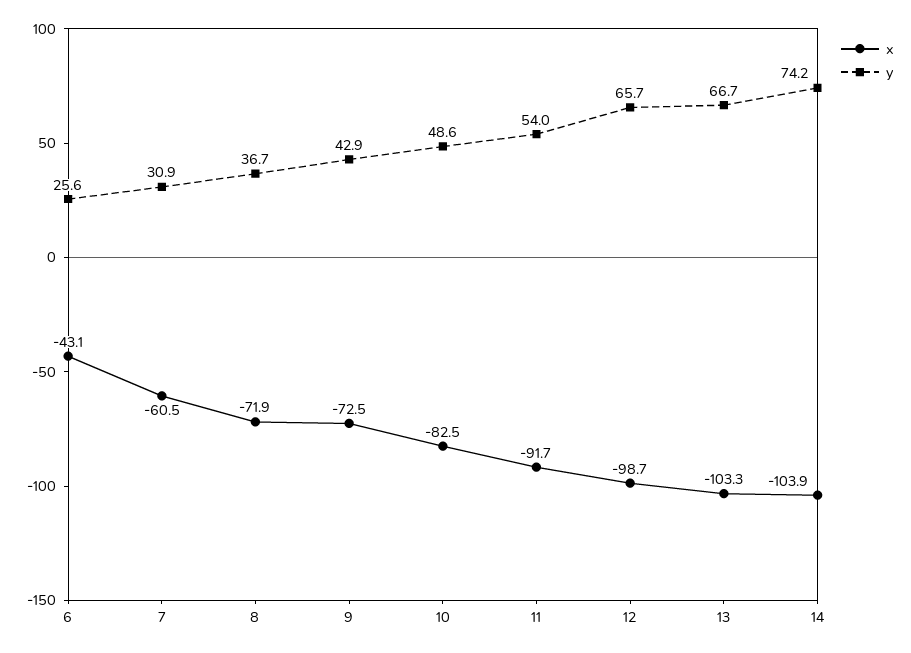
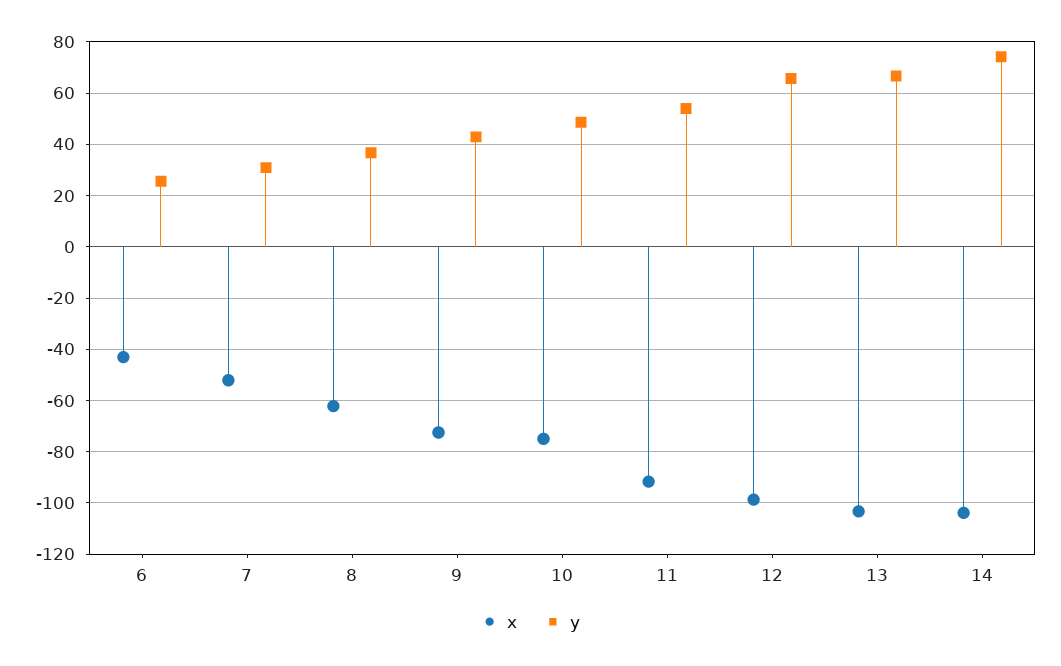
  {
    "x": {
      "6": -43.1,
-     "7": -60.5,
+     "7": -52.5,
-     "8": -71.9,
+     "8": -62.5,
      "9": -72.5,
-     "10": -82.5,
+     "10": -75,
      "11": -91.7,
      "12": -98.7,
      "13": -103.3,
      "14": -103.9
    },
    "y": {
      "6": 25.6,
      "7": 30.9,
      "8": 36.7,
      "9": 42.9,
      "10": 48.6,
      "11": 54,
      "12": 65.7,
      "13": 66.7,
      "14": 74.2
    }
  }

